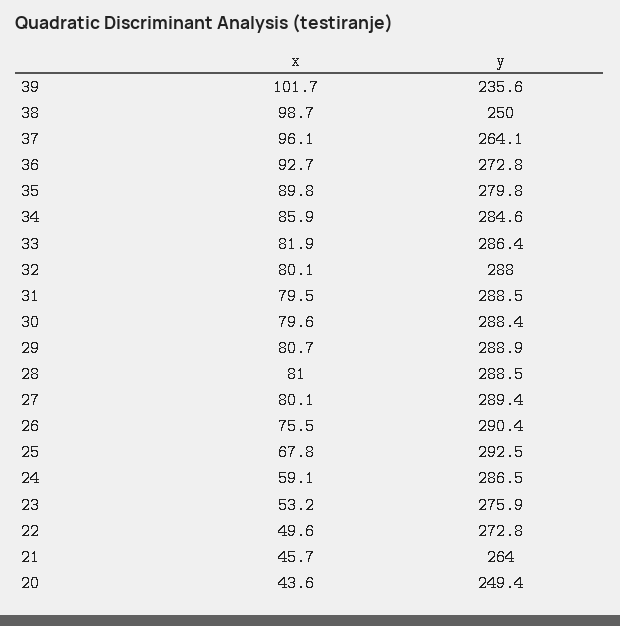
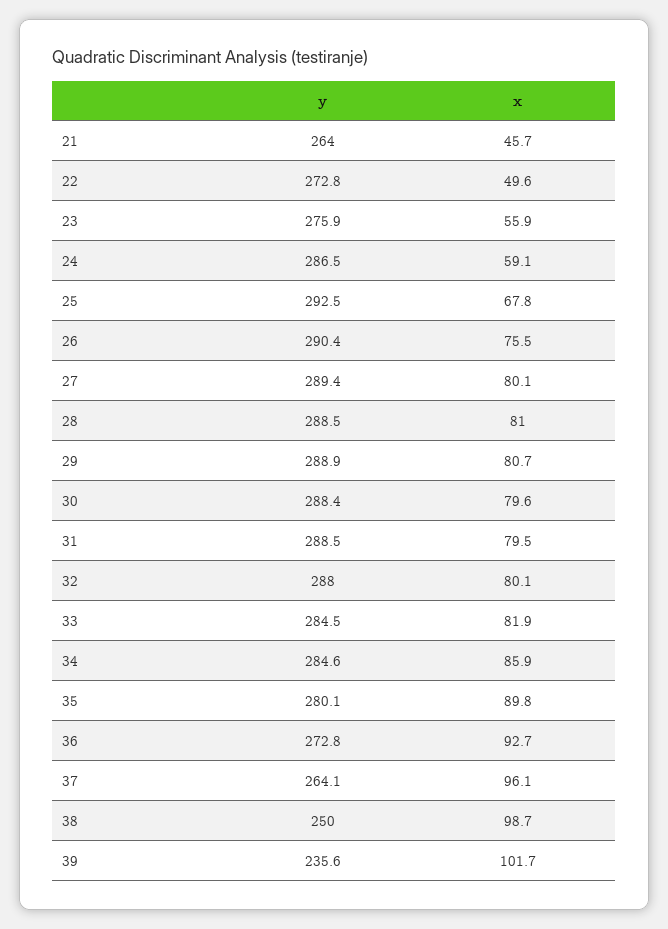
  {
    "x": {
      "39": 101.7,
      "38": 98.7,
      "37": 96.1,
      "36": 92.7,
      "35": 89.8,
      "34": 85.9,
      "33": 81.9,
      "32": 80.1,
      "31": 79.5,
      "30": 79.6,
      "29": 80.7,
      "28": 81,
      "27": 80.1,
      "26": 75.5,
      "25": 67.8,
      "24": 59.1,
-     "23": 53.2,
+     "23": 55.9,
      "22": 49.6,
-     "21": 45.7,
+     "21": 45.7
-     "20": 43.6
    },
    "y": {
      "39": 235.6,
      "38": 250,
      "37": 264.1,
      "36": 272.8,
-     "35": 279.8,
+     "35": 280.1,
      "34": 284.6,
-     "33": 286.4,
+     "33": 284.5,
      "32": 288,
      "31": 288.5,
      "30": 288.4,
      "29": 288.9,
      "28": 288.5,
      "27": 289.4,
      "26": 290.4,
      "25": 292.5,
      "24": 286.5,
      "23": 275.9,
      "22": 272.8,
-     "21": 264,
+     "21": 264
-     "20": 249.4
    }
  }

